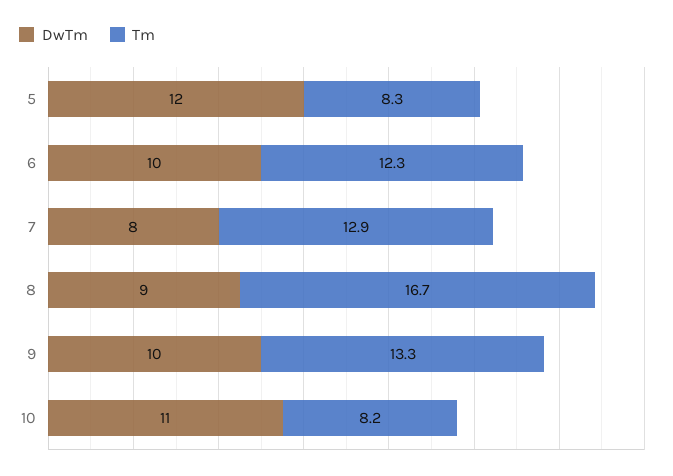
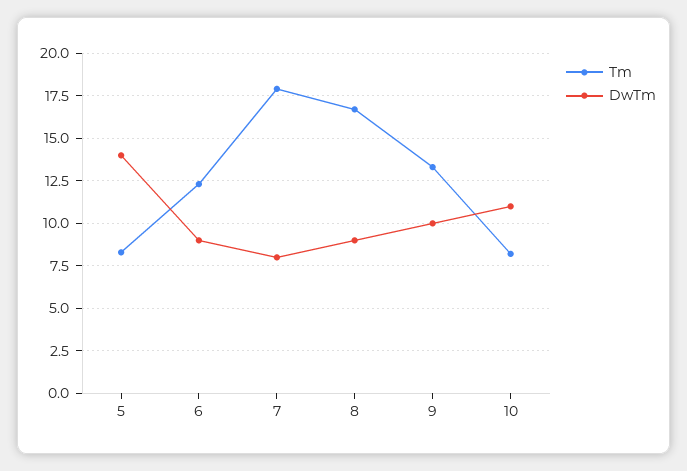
  {
    "DwTm": {
-     "5": 12,
+     "5": 14,
-     "6": 10,
+     "6": 9,
      "7": 8,
      "8": 9,
      "9": 10,
      "10": 11
    },
    "Tm": {
      "5": 8.3,
      "6": 12.3,
-     "7": 12.9,
+     "7": 18,
      "8": 16.7,
      "9": 13.3,
      "10": 8.2
    }
  }

